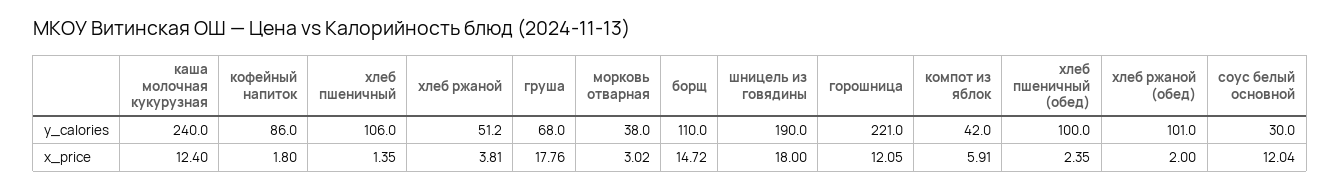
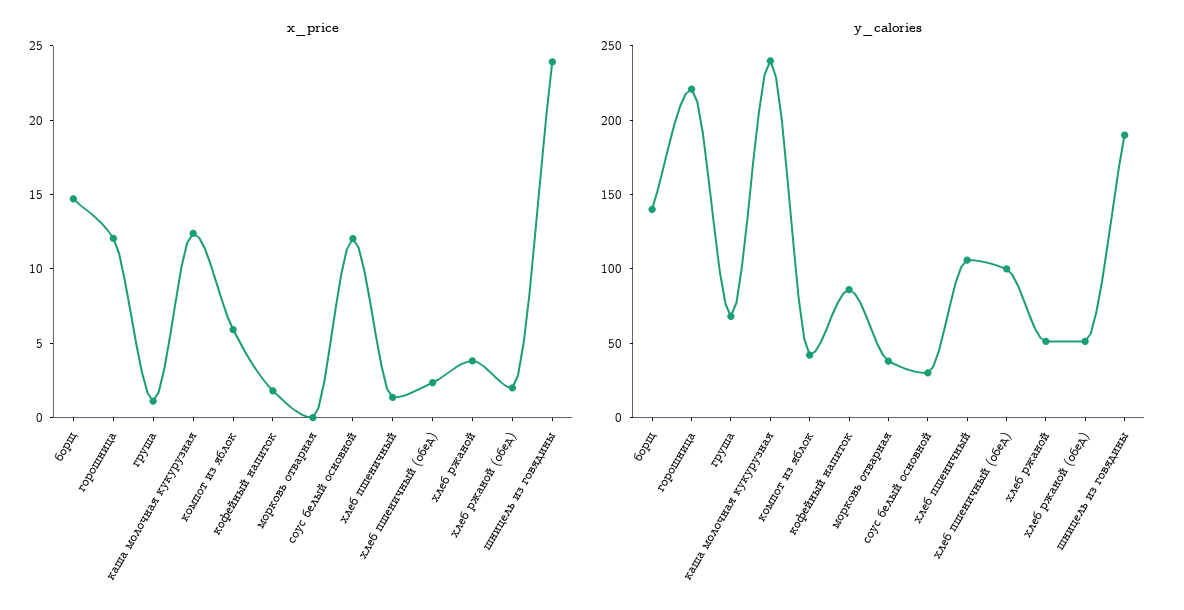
  {
    "y_calories": {
      "каша молочная кукурузная": 240,
      "кофейный напиток": 86,
      "хлеб пшеничный": 106,
      "хлеб ржаной": 51.2,
      "груша": 68,
      "морковь отварная": 38,
-     "борщ": 110,
+     "борщ": 140,
      "шницель из говядины": 190,
      "горошница": 221,
      "компот из яблок": 42,
      "хлеб пшеничный (обед)": 100,
-     "хлеб ржаной (обед)": 101,
+     "хлеб ржаной (обед)": 50,
      "соус белый основной": 30
    },
    "x_price": {
      "каша молочная кукурузная": 12.4,
      "кофейный напиток": 1.8,
      "хлеб пшеничный": 1.35,
      "хлеб ржаной": 3.81,
-     "груша": 17.76,
+     "груша": 1,
-     "морковь отварная": 3.02,
+     "морковь отварная": 0,
      "борщ": 14.72,
-     "шницель из говядины": 18,
+     "шницель из говядины": 24,
      "горошница": 12.05,
      "компот из яблок": 5.91,
      "хлеб пшеничный (обед)": 2.35,
      "хлеб ржаной (обед)": 2,
      "соус белый основной": 12.04
    }
  }

